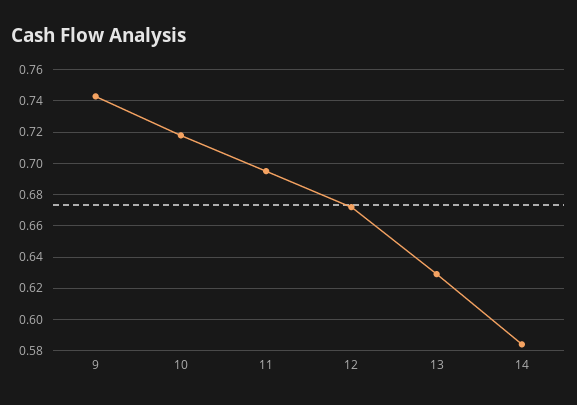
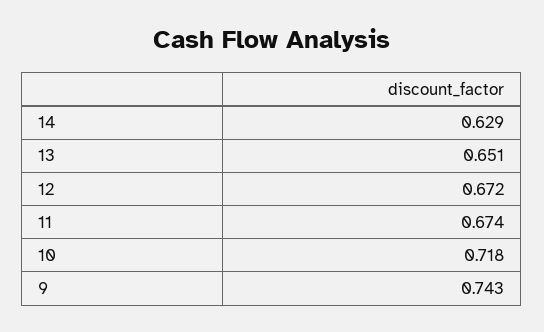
  {
    "9": 0.743,
    "10": 0.718,
-   "11": 0.695,
+   "11": 0.674,
    "12": 0.672,
-   "13": 0.63,
+   "13": 0.651,
-   "14": 0.585
+   "14": 0.629
  }

